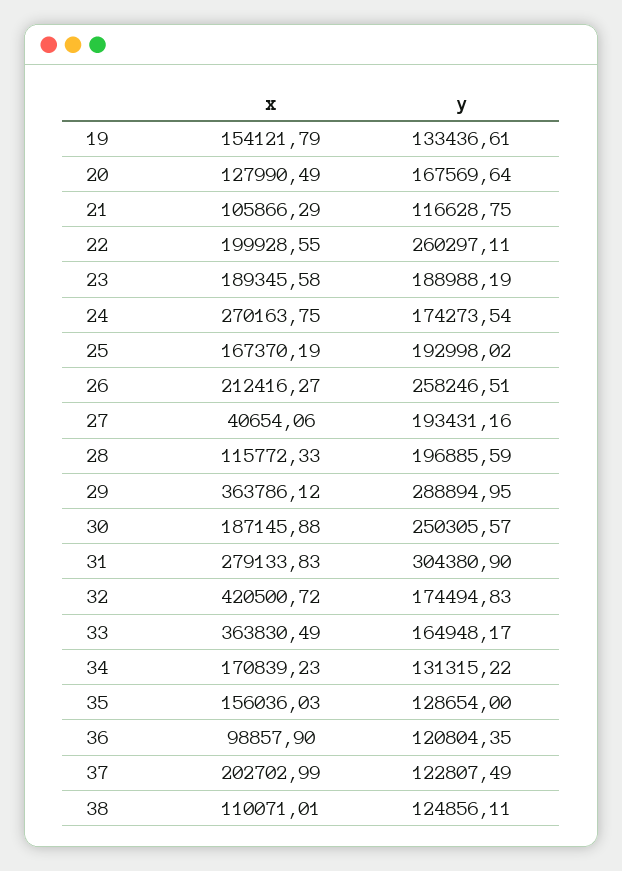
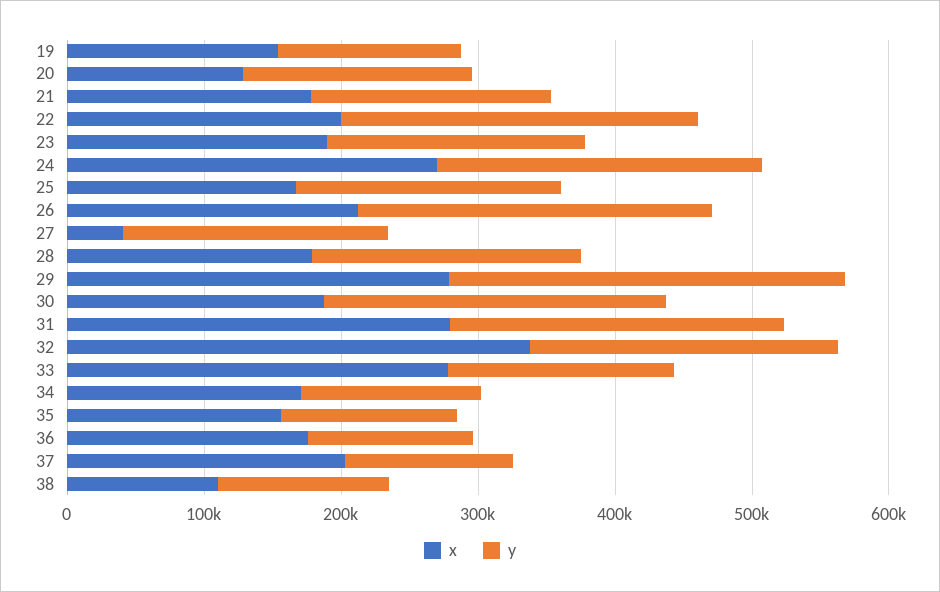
  {
    "x": {
      "19": 154121.79,
      "20": 127990.49,
-     "21": 105866.29,
+     "21": 180000,
      "22": 199928.55,
      "23": 189345.58,
      "24": 270163.75,
      "25": 167370.19,
      "26": 212416.27,
      "27": 40654.06,
-     "28": 115772.33,
+     "28": 180000,
-     "29": 363786.12,
+     "29": 280000,
      "30": 187145.88,
      "31": 279133.83,
-     "32": 420500.72,
+     "32": 340000,
-     "33": 363830.49,
+     "33": 280000,
      "34": 170839.23,
      "35": 156036.03,
-     "36": 98857.9,
+     "36": 180000,
      "37": 202702.99,
      "38": 110071.01
    },
    "y": {
      "19": 133436.61,
      "20": 167569.64,
-     "21": 116628.75,
+     "21": 180000,
      "22": 260297.11,
      "23": 188988.19,
-     "24": 174273.54,
+     "24": 240000,
      "25": 192998.02,
      "26": 258246.51,
      "27": 193431.16,
      "28": 196885.59,
      "29": 288894.95,
      "30": 250305.57,
-     "31": 304380.9,
+     "31": 240000,
-     "32": 174494.83,
+     "32": 220000,
      "33": 164948.17,
      "34": 131315.22,
      "35": 128654,
      "36": 120804.35,
      "37": 122807.49,
      "38": 124856.11
    }
  }

